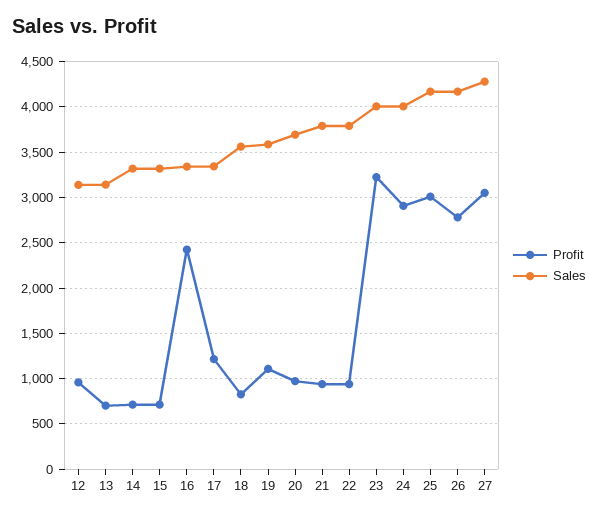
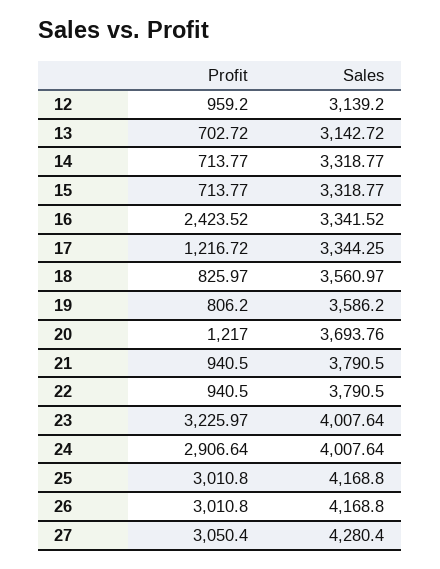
  {
    "Profit": {
      "12": 959.2,
      "13": 702.72,
      "14": 713.77,
      "15": 713.77,
      "16": 2423.52,
      "17": 1216.72,
      "18": 825.97,
-     "19": 1100,
+     "19": 806.2,
-     "20": 1000,
+     "20": 1217,
      "21": 940.5,
      "22": 940.5,
      "23": 3225.97,
      "24": 2906.64,
      "25": 3010.8,
-     "26": 2800,
+     "26": 3010.8,
      "27": 3050.4
    },
    "Sales": {
      "12": 3139.2,
      "13": 3142.72,
      "14": 3318.77,
      "15": 3318.77,
      "16": 3341.52,
      "17": 3344.25,
      "18": 3560.97,
      "19": 3586.2,
      "20": 3693.76,
      "21": 3790.5,
      "22": 3790.5,
      "23": 4007.64,
      "24": 4007.64,
      "25": 4168.8,
      "26": 4168.8,
      "27": 4280.4
    }
  }

